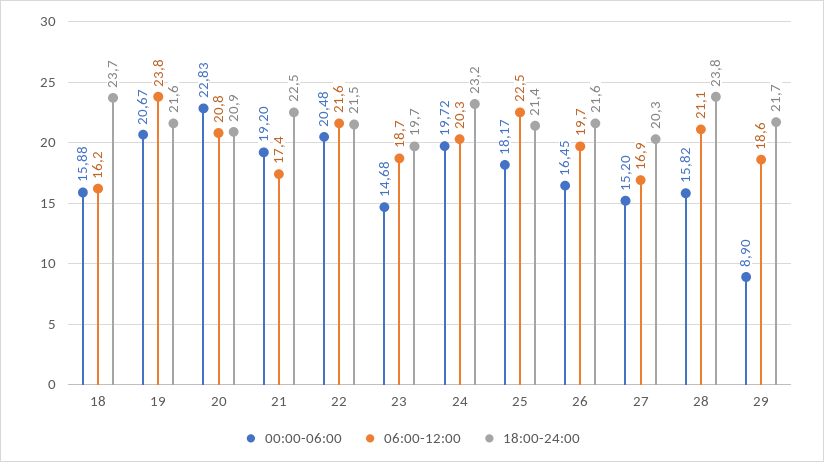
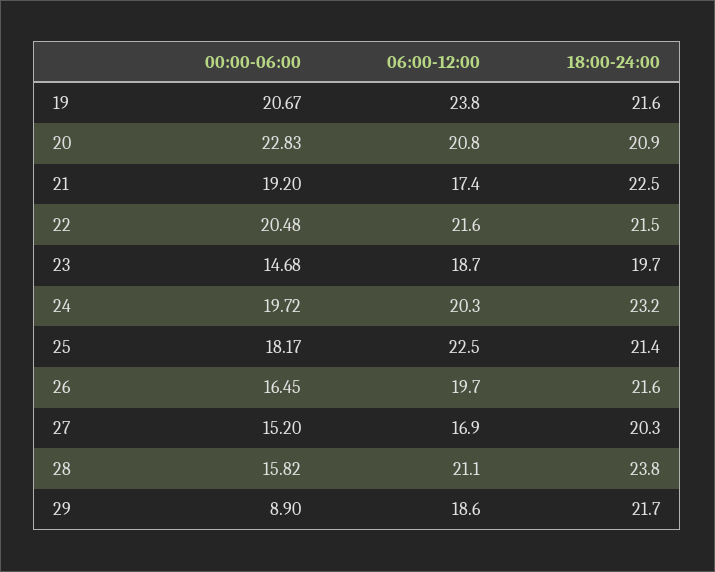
  {
    "00:00-06:00": {
-     "18": 15.88,
      "19": 20.67,
      "20": 22.83,
      "21": 19.2,
      "22": 20.48,
      "23": 14.68,
      "24": 19.72,
      "25": 18.17,
      "26": 16.45,
      "27": 15.2,
      "28": 15.82,
      "29": 8.9
    },
    "06:00-12:00": {
-     "18": 16.2,
      "19": 23.8,
      "20": 20.8,
      "21": 17.4,
      "22": 21.6,
      "23": 18.7,
      "24": 20.3,
      "25": 22.5,
      "26": 19.7,
      "27": 16.9,
      "28": 21.1,
      "29": 18.6
    },
    "18:00-24:00": {
-     "18": 23.7,
      "19": 21.6,
      "20": 20.9,
      "21": 22.5,
      "22": 21.5,
      "23": 19.7,
      "24": 23.2,
      "25": 21.4,
      "26": 21.6,
      "27": 20.3,
      "28": 23.8,
      "29": 21.7
    }
  }

